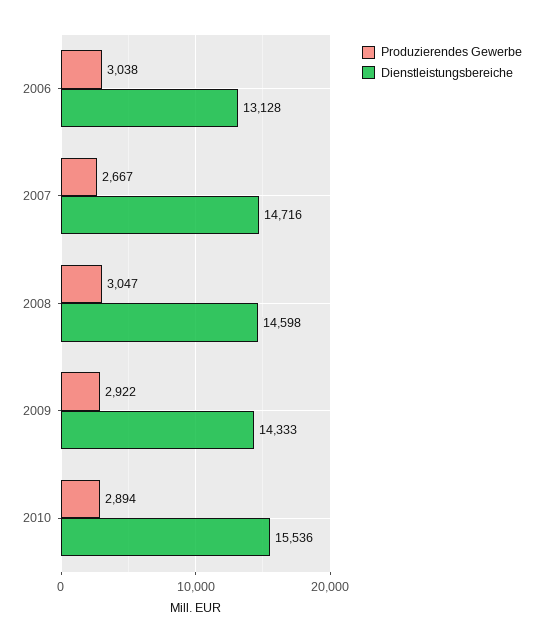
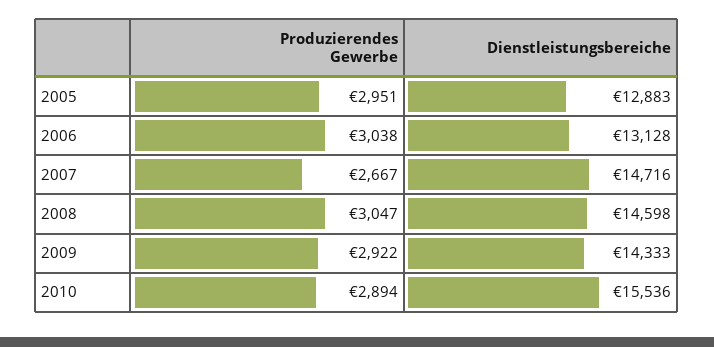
  {
    "Produzierendes Gewerbe": {
      "2006": 3038,
      "2007": 2667,
      "2008": 3047,
      "2009": 2922,
-     "2010": 2894
+     "2010": 2894,
+     "2005": 2951
    },
    "Dienstleistungsbereiche": {
      "2006": 13128,
      "2007": 14716,
      "2008": 14598,
      "2009": 14333,
-     "2010": 15536
+     "2010": 15536,
+     "2005": 12883
    }
  }

